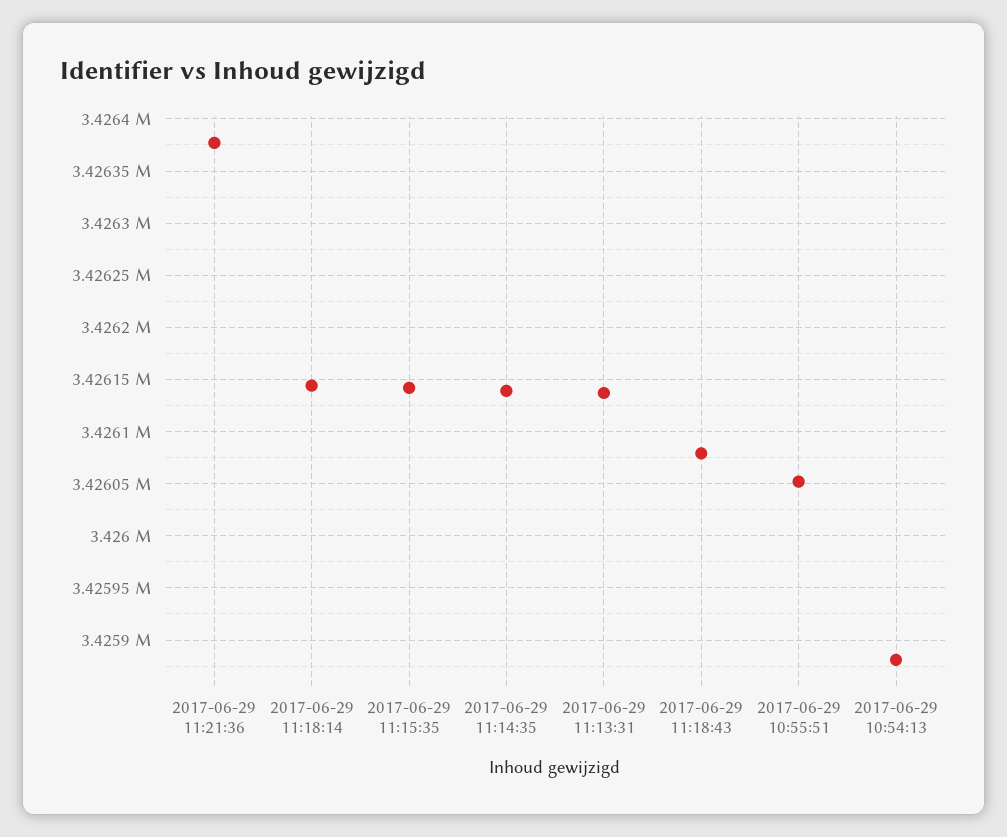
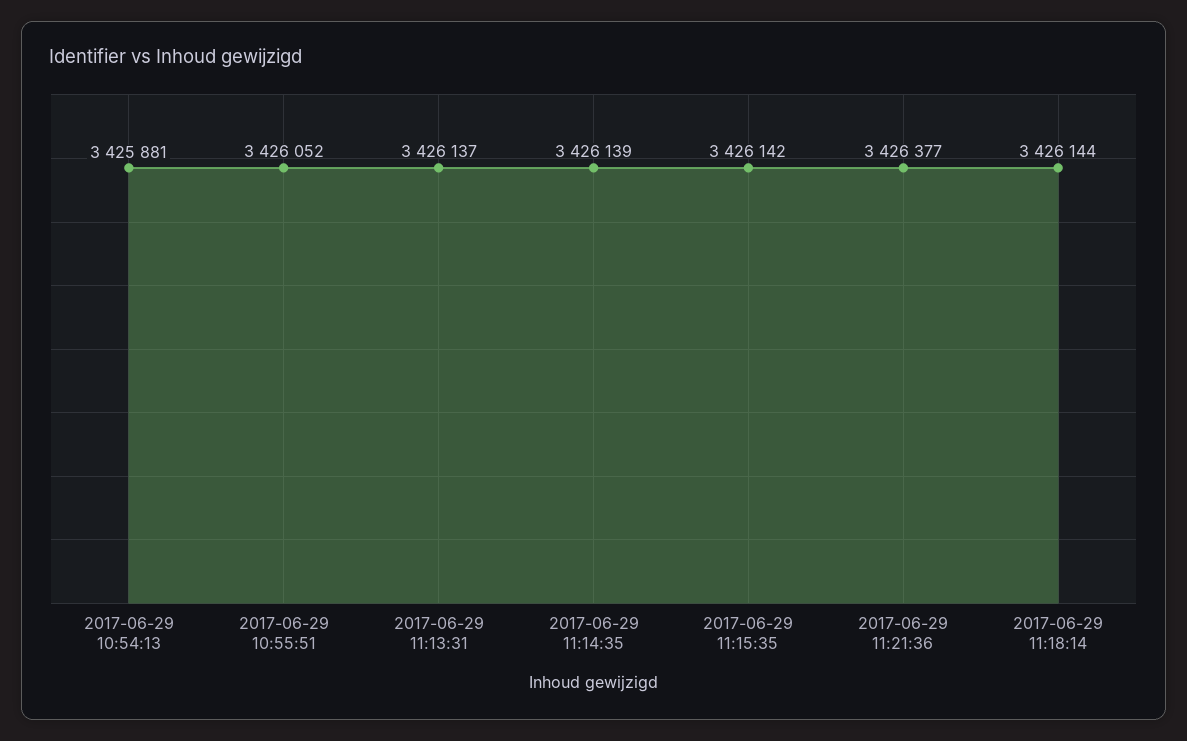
  {
    "2017-06-29 11:21:36": 3426377,
    "2017-06-29 11:18:14": 3426144,
    "2017-06-29 11:15:35": 3426142,
    "2017-06-29 11:14:35": 3426139,
    "2017-06-29 11:13:31": 3426137,
-   "2017-06-29 11:18:43": 3426080,
    "2017-06-29 10:55:51": 3426052,
    "2017-06-29 10:54:13": 3425881
  }

